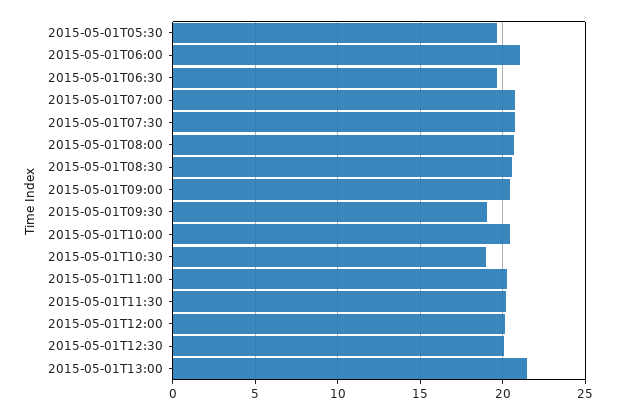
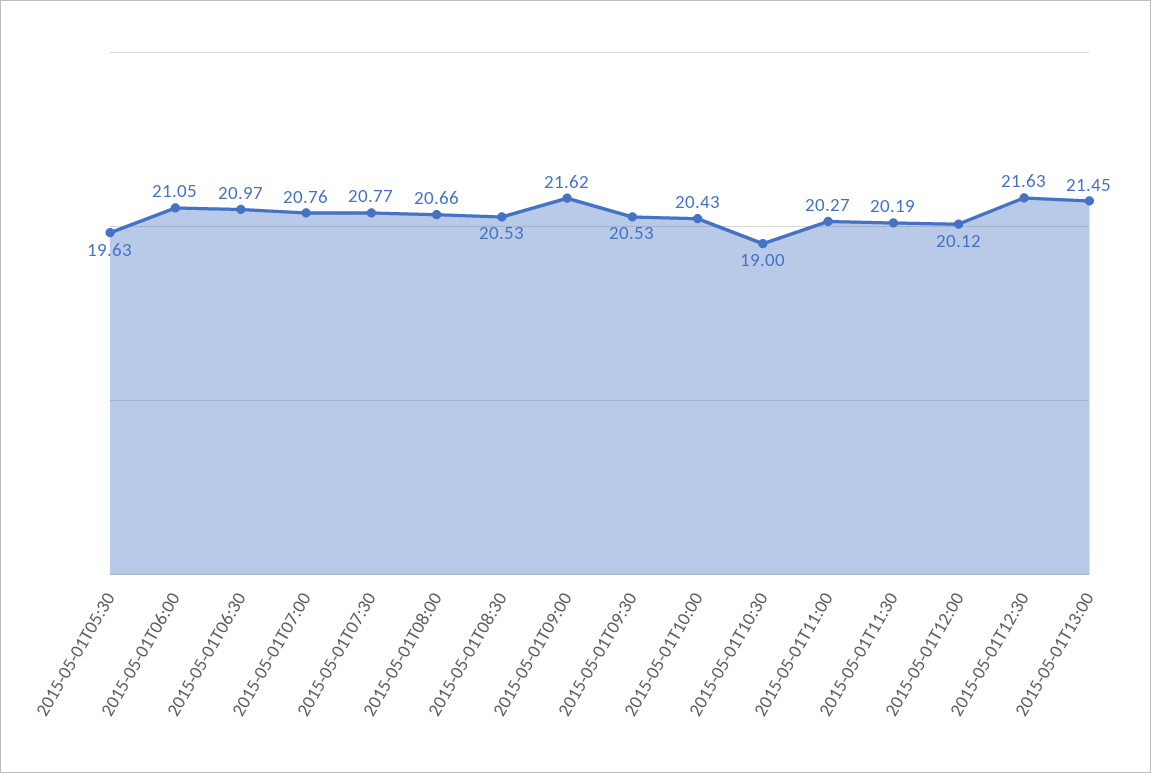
  {
    "2015-05-01T05:30": 19.63,
    "2015-05-01T06:00": 21.05,
-   "2015-05-01T06:30": 19.5,
+   "2015-05-01T06:30": 20.97,
    "2015-05-01T07:00": 20.76,
    "2015-05-01T07:30": 20.77,
    "2015-05-01T08:00": 20.66,
    "2015-05-01T08:30": 20.53,
-   "2015-05-01T09:00": 20.5,
+   "2015-05-01T09:00": 21.62,
-   "2015-05-01T09:30": 19,
+   "2015-05-01T09:30": 20.53,
    "2015-05-01T10:00": 20.43,
    "2015-05-01T10:30": 19,
    "2015-05-01T11:00": 20.27,
    "2015-05-01T11:30": 20.19,
    "2015-05-01T12:00": 20.12,
-   "2015-05-01T12:30": 20,
+   "2015-05-01T12:30": 21.63,
    "2015-05-01T13:00": 21.45
  }

